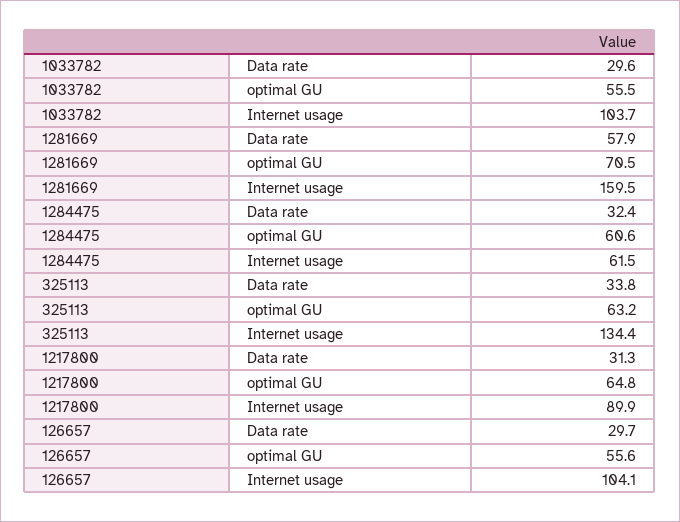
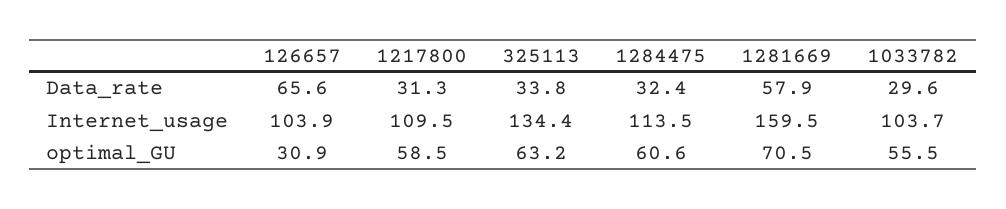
  {
    "1033782": {
      "Data rate": 29.6,
      "optimal GU": 55.5,
      "Internet usage": 103.7
    },
    "1281669": {
      "Data rate": 57.9,
      "optimal GU": 70.5,
      "Internet usage": 159.5
    },
    "1284475": {
      "Data rate": 32.4,
      "optimal GU": 60.6,
-     "Internet usage": 61.5
+     "Internet usage": 113.5
    },
    "325113": {
      "Data rate": 33.8,
      "optimal GU": 63.2,
      "Internet usage": 134.4
    },
    "1217800": {
      "Data rate": 31.3,
-     "optimal GU": 64.8,
+     "optimal GU": 58.5,
-     "Internet usage": 89.9
+     "Internet usage": 109.5
    },
    "126657": {
-     "Data rate": 29.7,
+     "Data rate": 65.6,
-     "optimal GU": 55.6,
+     "optimal GU": 30.9,
-     "Internet usage": 104.1
+     "Internet usage": 103.9
    }
  }

